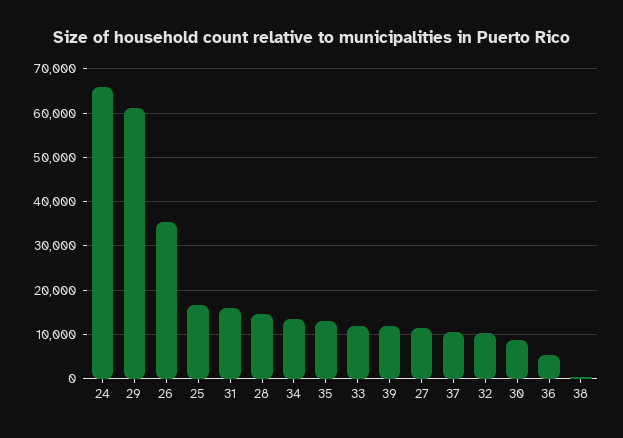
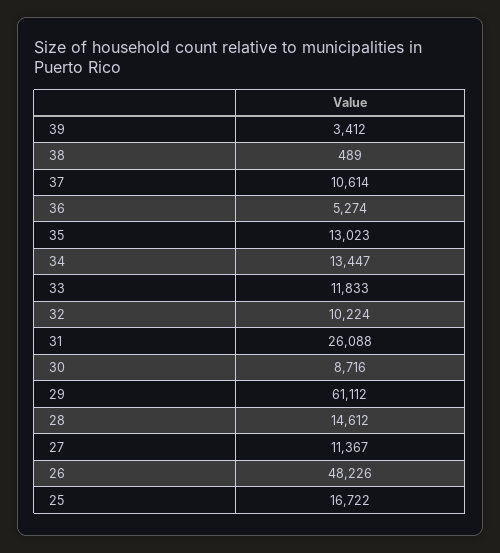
  {
-   "24": 66000,
    "29": 61112,
-   "26": 36000,
+   "26": 48226,
    "25": 16722,
-   "31": 16000,
+   "31": 26088,
    "28": 14612,
    "34": 13447,
    "35": 13023,
    "33": 11833,
-   "39": 12000,
+   "39": 3412,
    "27": 11367,
    "37": 10614,
    "32": 10224,
    "30": 8716,
    "36": 5274,
    "38": 489
  }

